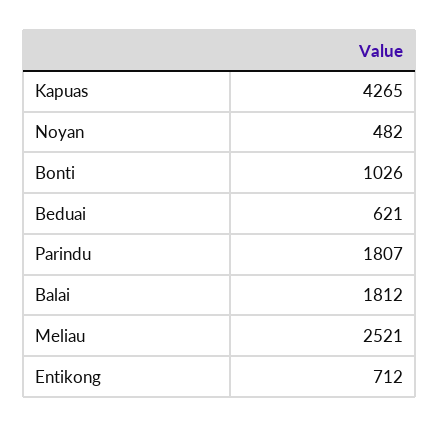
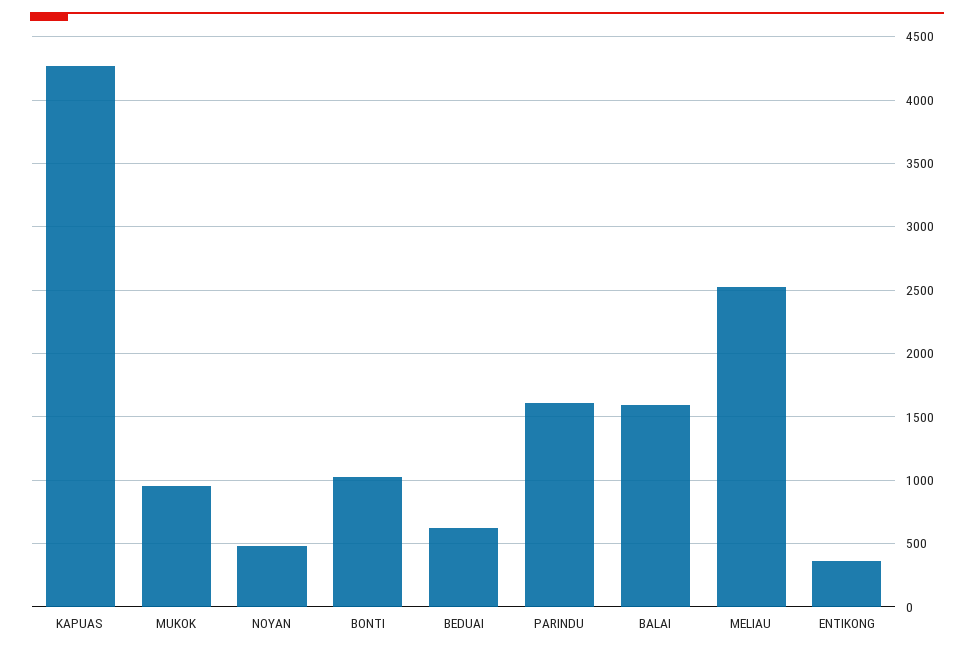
  {
    "Kapuas": 4265,
    "Noyan": 482,
    "Bonti": 1026,
    "Beduai": 621,
-   "Parindu": 1807,
+   "Parindu": 1600,
-   "Balai": 1812,
+   "Balai": 1600,
    "Meliau": 2521,
-   "Entikong": 712
+   "Entikong": 350,
+   "MUKOK": 950
  }

